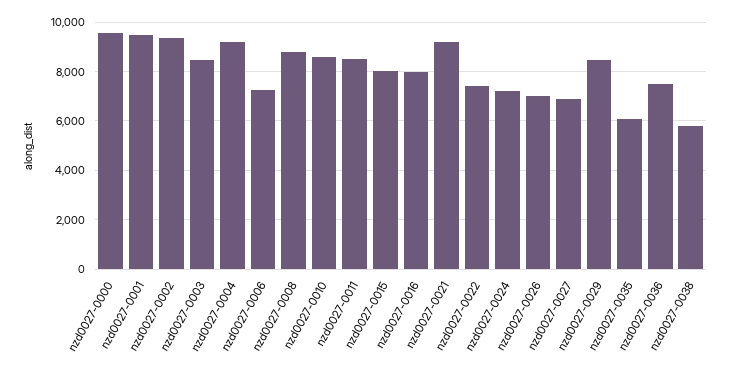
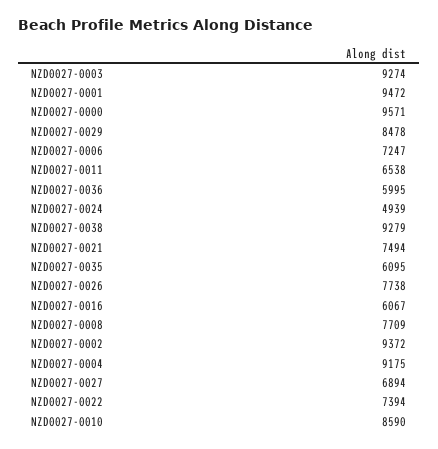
  {
    "nzd0027-0000": 9571,
    "nzd0027-0001": 9472,
    "nzd0027-0002": 9372,
-   "nzd0027-0003": 8500,
+   "nzd0027-0003": 9274,
    "nzd0027-0004": 9175,
    "nzd0027-0006": 7247,
-   "nzd0027-0008": 8750,
+   "nzd0027-0008": 7709,
    "nzd0027-0010": 8590,
-   "nzd0027-0011": 8500,
+   "nzd0027-0011": 6538,
-   "nzd0027-0015": 8000,
-   "nzd0027-0016": 8000,
+   "nzd0027-0016": 6067,
-   "nzd0027-0021": 9250,
+   "nzd0027-0021": 7494,
    "nzd0027-0022": 7394,
-   "nzd0027-0024": 7250,
+   "nzd0027-0024": 4939,
-   "nzd0027-0026": 7000,
+   "nzd0027-0026": 7738,
    "nzd0027-0027": 6894,
    "nzd0027-0029": 8478,
    "nzd0027-0035": 6095,
-   "nzd0027-0036": 7500,
+   "nzd0027-0036": 5995,
-   "nzd0027-0038": 5750
+   "nzd0027-0038": 9279
  }

